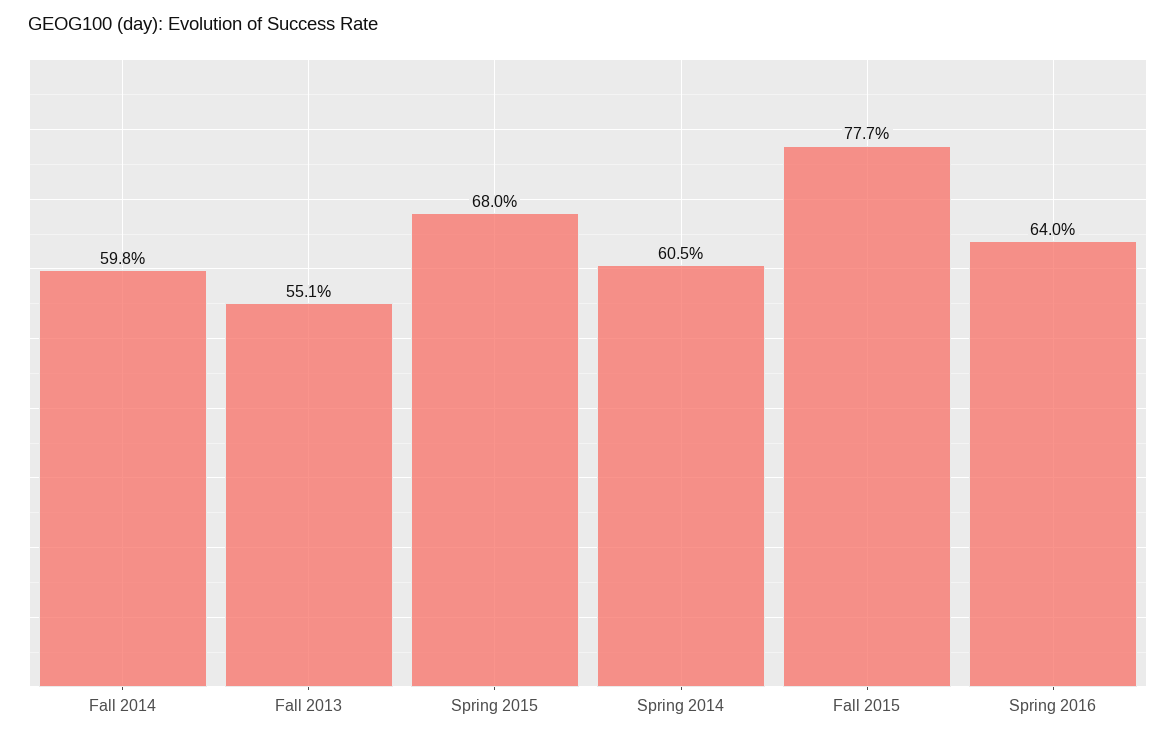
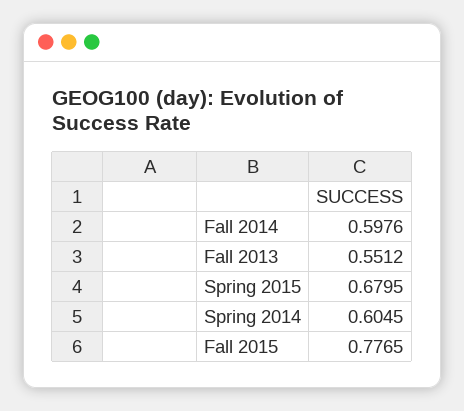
  {
    "Fall 2014": 0.5976,
    "Fall 2013": 0.5512,
    "Spring 2015": 0.6795,
    "Spring 2014": 0.6045,
-   "Fall 2015": 0.7765,
+   "Fall 2015": 0.7765
-   "Spring 2016": 0.64
  }

